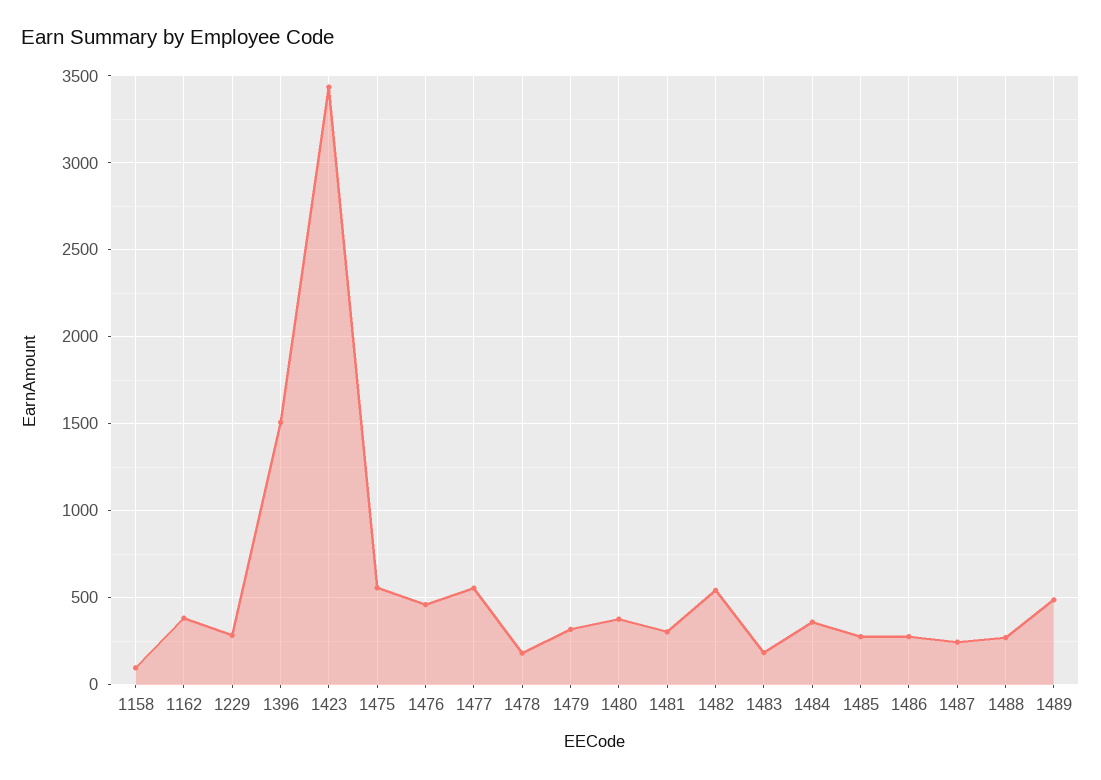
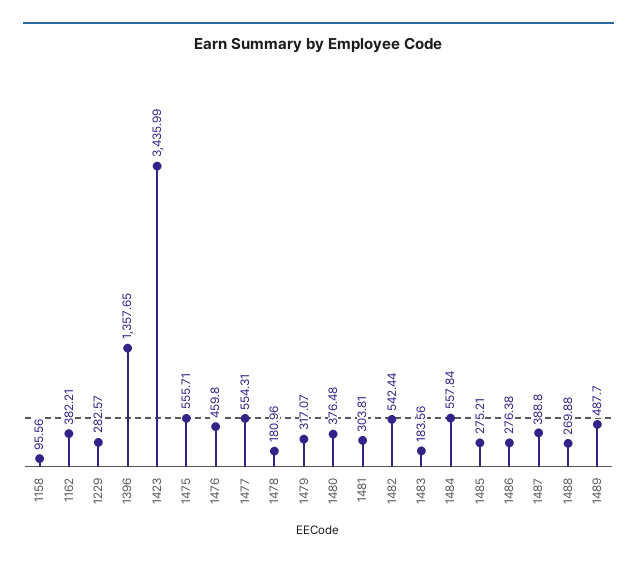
  {
    "1158": 95.56,
    "1162": 382.21,
    "1229": 282.57,
-   "1396": 1500,
+   "1396": 1357.65,
    "1423": 3435.99,
    "1475": 555.71,
    "1476": 459.8,
    "1477": 554.31,
    "1478": 180.96,
    "1479": 317.07,
    "1480": 376.48,
    "1481": 303.81,
    "1482": 542.44,
    "1483": 183.56,
-   "1484": 350,
+   "1484": 557.84,
    "1485": 275.21,
    "1486": 276.38,
-   "1487": 250,
+   "1487": 388.8,
    "1488": 269.88,
    "1489": 487.7
  }

